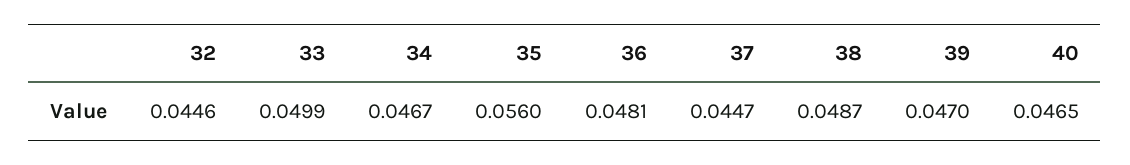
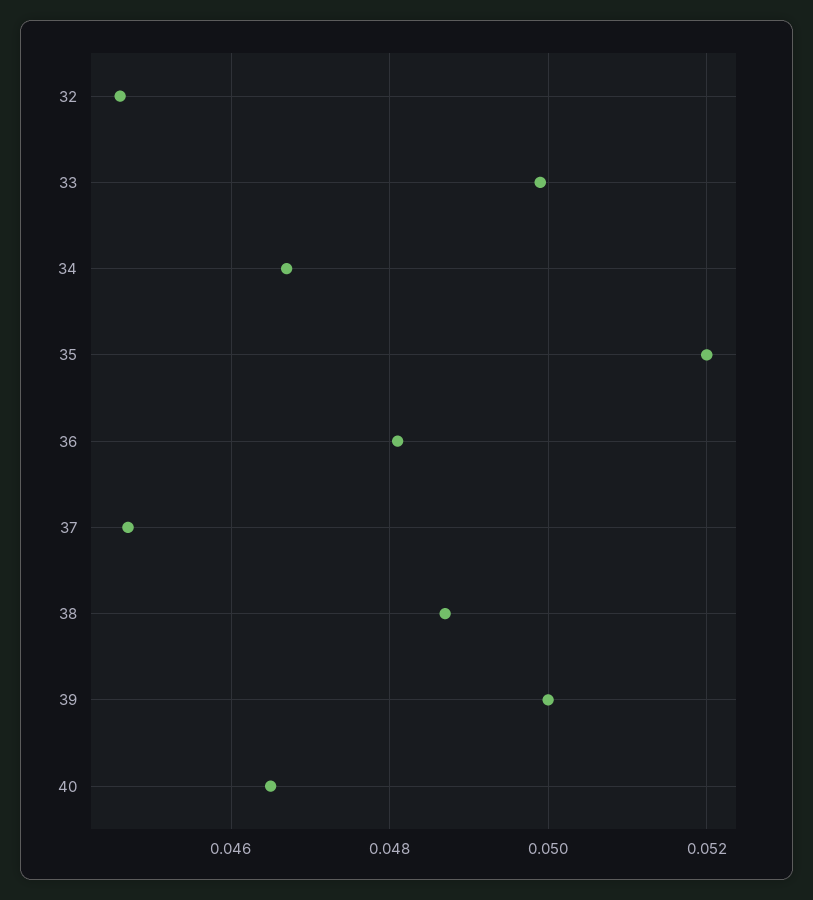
  {
    "32": 0.0446,
    "33": 0.0499,
    "34": 0.0467,
-   "35": 0.056,
+   "35": 0.052,
    "36": 0.0481,
    "37": 0.0447,
    "38": 0.0487,
-   "39": 0.047,
+   "39": 0.05,
    "40": 0.0465
  }

